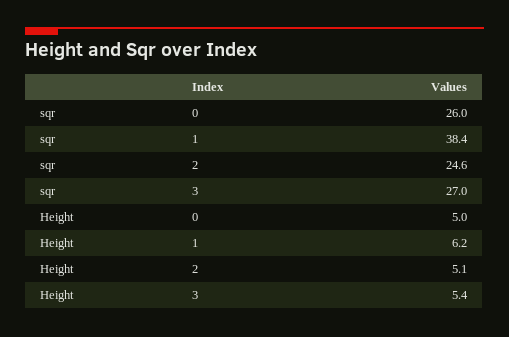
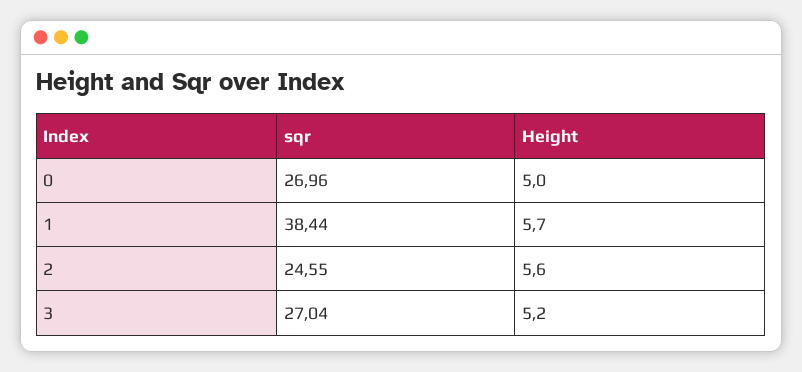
  {
    "sqr": {
-     "0": 26,
+     "0": 26.96,
      "1": 38.44,
      "2": 24.55,
      "3": 27.04
    },
    "Height": {
      "0": 5,
-     "1": 6.2,
+     "1": 5.7,
-     "2": 5.1,
+     "2": 5.6,
-     "3": 5.4
+     "3": 5.2
    }
  }

